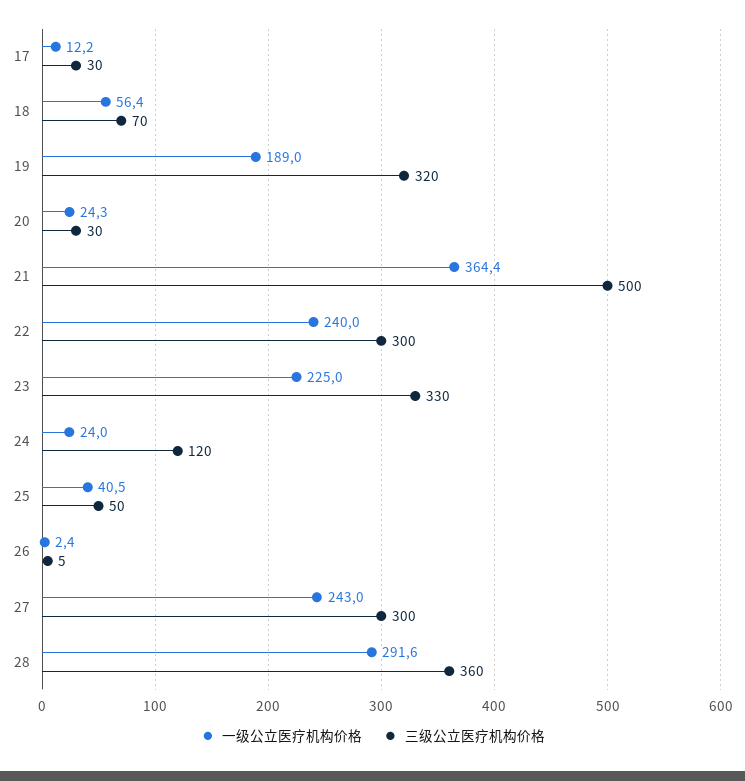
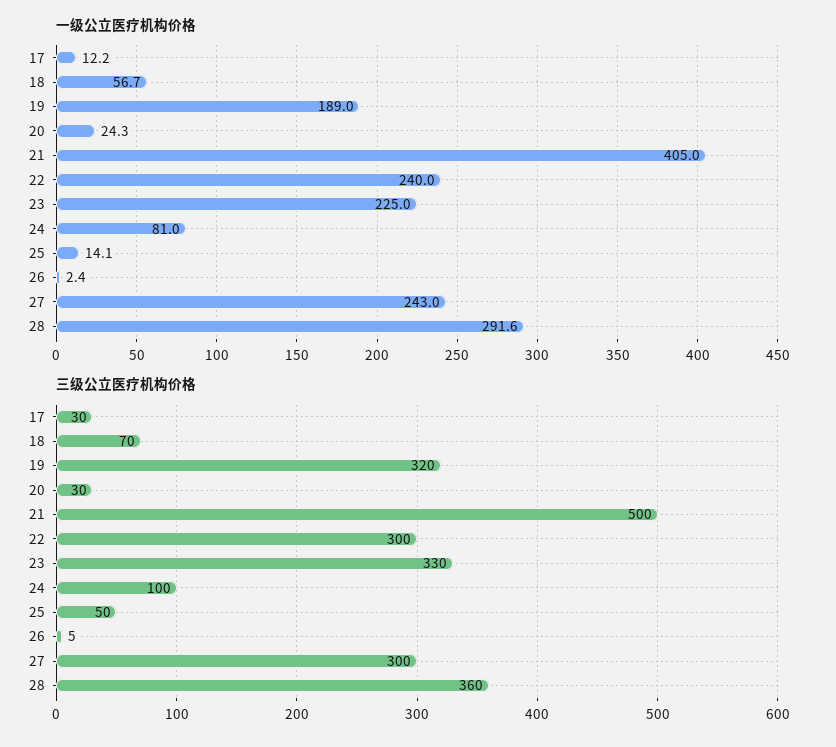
  {
    "一级公立医疗机构价格": {
      "17": 12.2,
-     "18": 56.4,
+     "18": 56.7,
      "19": 189,
      "20": 24.3,
-     "21": 364.4,
+     "21": 405,
      "22": 240,
      "23": 225,
-     "24": 24,
+     "24": 81,
-     "25": 40.5,
+     "25": 14.1,
      "26": 2.4,
      "27": 243,
      "28": 291.6
    },
    "三级公立医疗机构价格": {
      "17": 30,
      "18": 70,
      "19": 320,
      "20": 30,
      "21": 500,
      "22": 300,
      "23": 330,
-     "24": 120,
+     "24": 100,
      "25": 50,
      "26": 5,
      "27": 300,
      "28": 360
    }
  }

